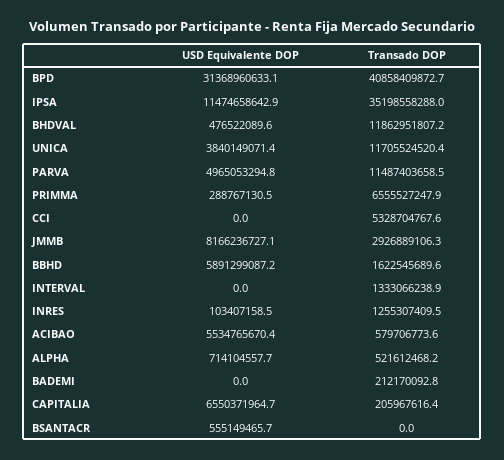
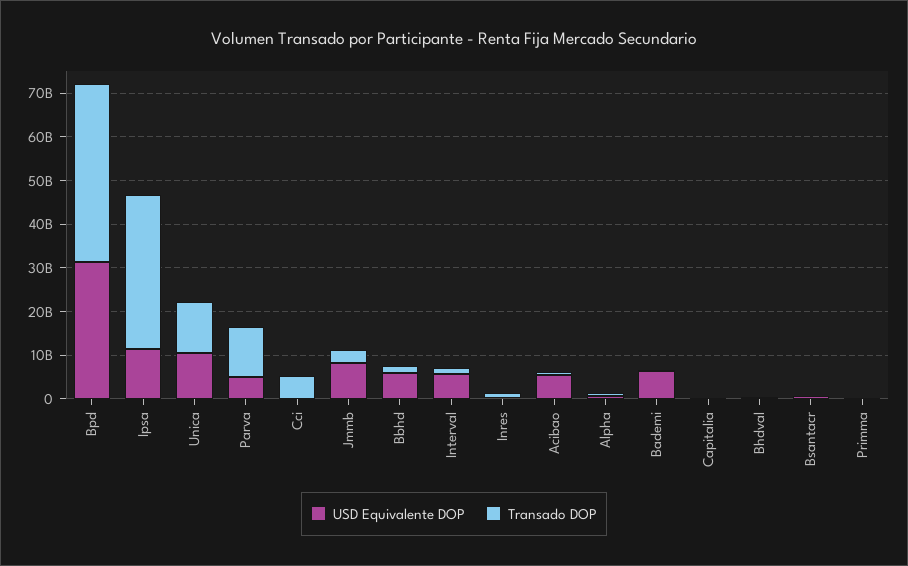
  {
    "USD Equivalente DOP": {
      "BPD": 31368960633.1,
      "IPSA": 11474658642.9,
      "BHDVAL": 476522089.6,
-     "UNICA": 3840149071.4,
+     "UNICA": 10000000000,
      "PARVA": 4965053294.8,
      "PRIMMA": 288767130.5,
      "CCI": 0,
      "JMMB": 8166236727.1,
      "BBHD": 5891299087.2,
-     "INTERVAL": 0,
+     "INTERVAL": 6000000000,
      "INRES": 103407158.5,
      "ACIBAO": 5534765670.4,
      "ALPHA": 714104557.7,
-     "BADEMI": 0,
+     "BADEMI": 6000000000,
-     "CAPITALIA": 6550371964.7,
+     "CAPITALIA": 0,
      "BSANTACR": 555149465.7
    },
    "Transado DOP": {
      "BPD": 40858409872.7,
      "IPSA": 35198558288,
-     "BHDVAL": 11862951807.2,
+     "BHDVAL": 0,
      "UNICA": 11705524520.4,
      "PARVA": 11487403658.5,
-     "PRIMMA": 6555527247.9,
+     "PRIMMA": 0,
      "CCI": 5328704767.6,
      "JMMB": 2926889106.3,
      "BBHD": 1622545689.6,
      "INTERVAL": 1333066238.9,
      "INRES": 1255307409.5,
      "ACIBAO": 579706773.6,
      "ALPHA": 521612468.2,
      "BADEMI": 212170092.8,
      "CAPITALIA": 205967616.4,
      "BSANTACR": 0
    }
  }

